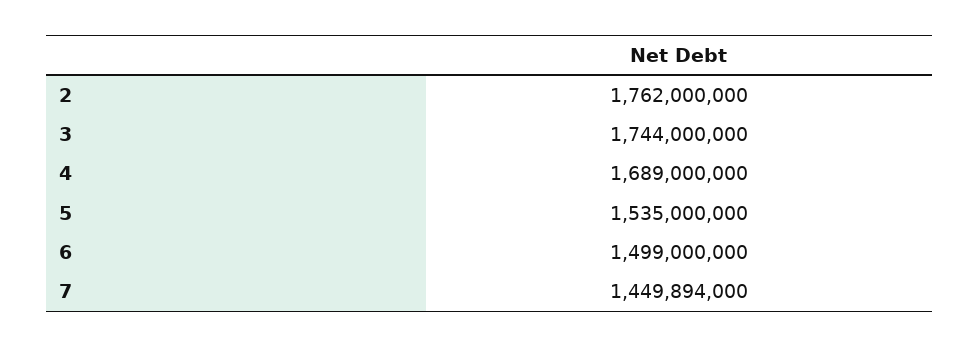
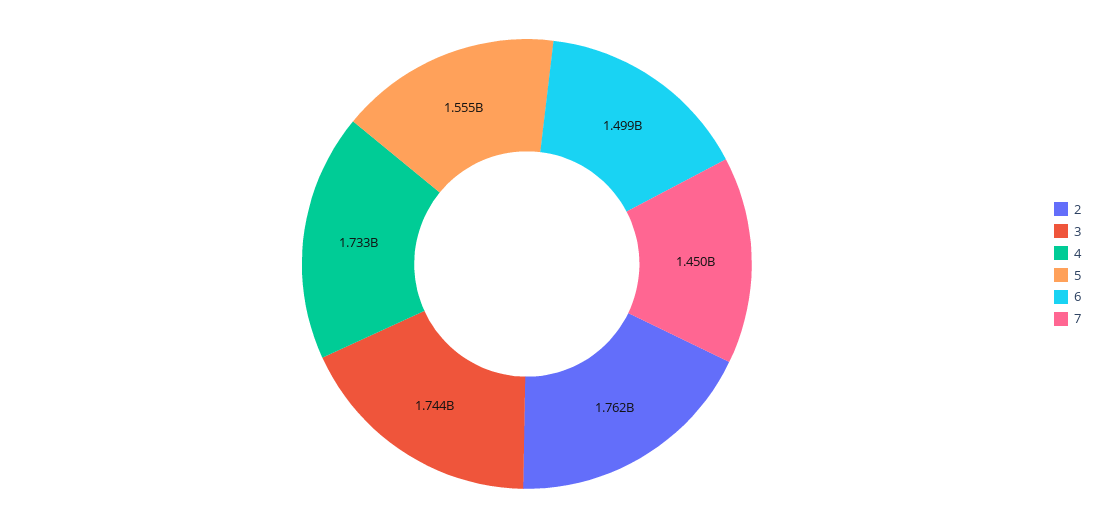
  {
    "2": 1762000000,
    "3": 1744000000,
-   "4": 1689000000,
+   "4": 1733000000,
-   "5": 1535000000,
+   "5": 1555000000,
    "6": 1499000000,
    "7": 1449894000
  }

